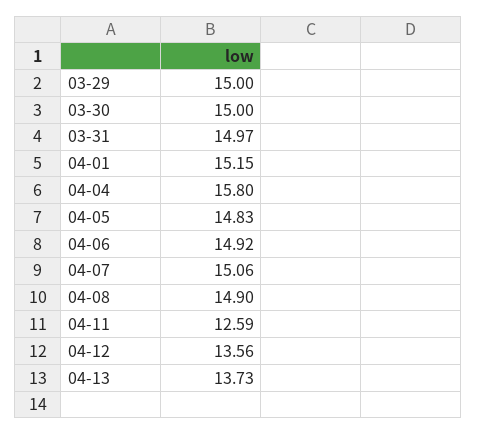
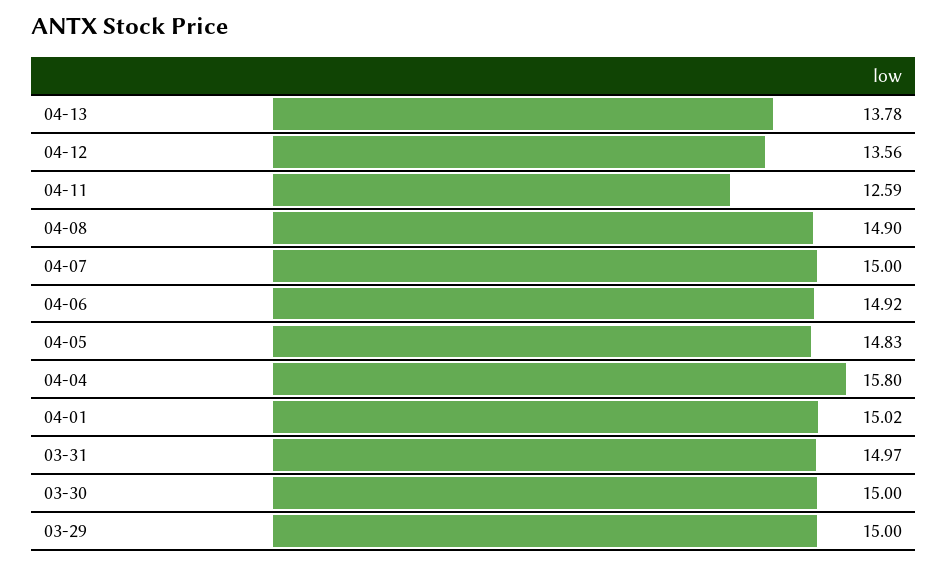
  {
    "03-29": 15,
    "03-30": 15,
    "03-31": 14.97,
-   "04-01": 15.15,
+   "04-01": 15.02,
    "04-04": 15.8,
    "04-05": 14.83,
    "04-06": 14.92,
-   "04-07": 15.06,
+   "04-07": 15,
    "04-08": 14.9,
    "04-11": 12.59,
    "04-12": 13.56,
-   "04-13": 13.73
+   "04-13": 13.78
  }

